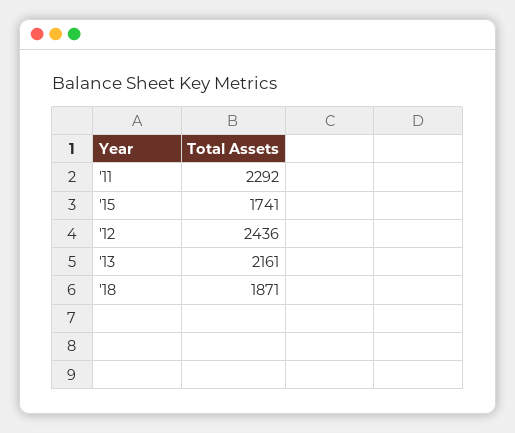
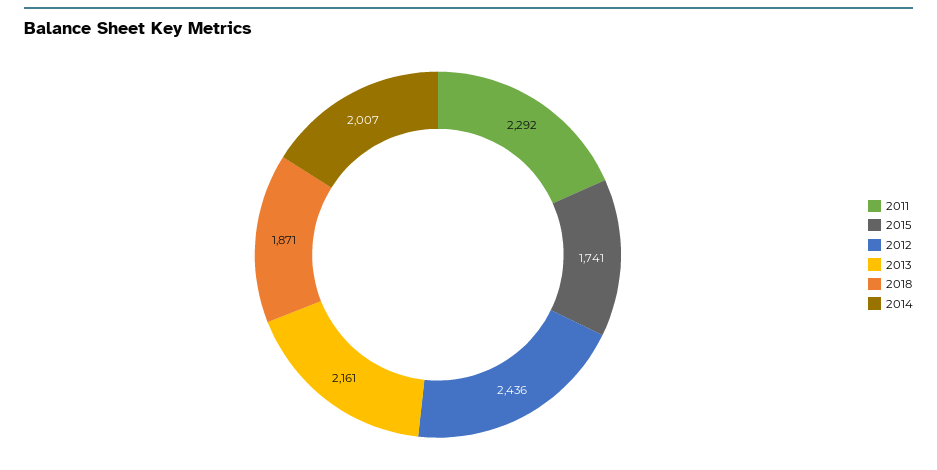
  {
    "'11": 2292,
    "'15": 1741,
    "'12": 2436,
    "'13": 2161,
-   "'18": 1871
+   "'18": 1871,
+   "2014": 2007
  }

